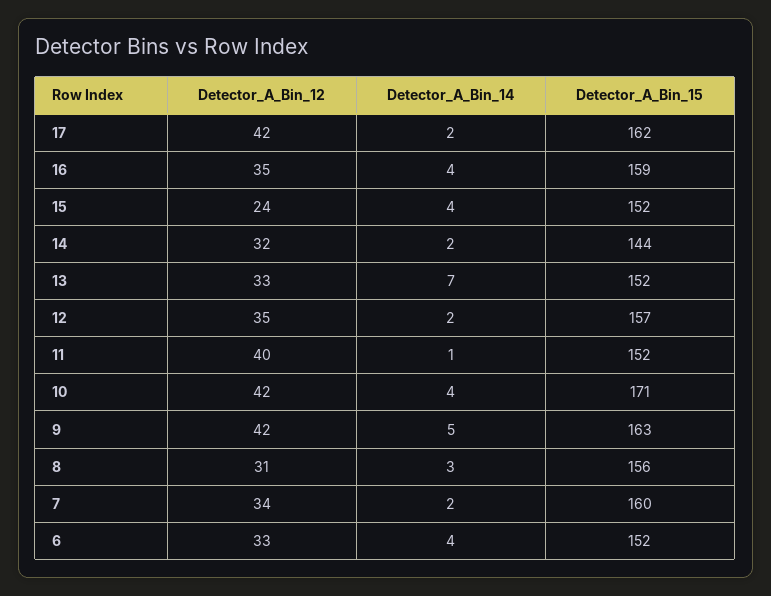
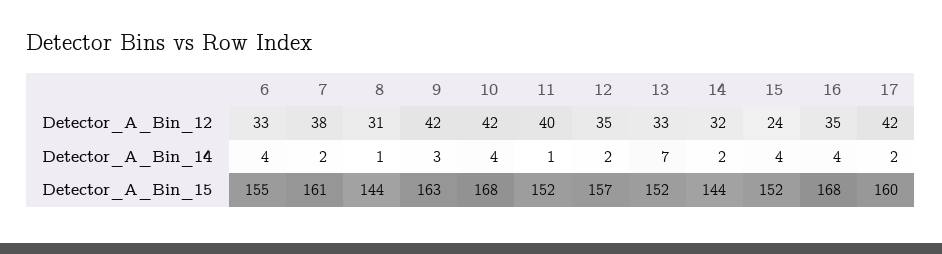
  {
    "Detector_A_Bin_12": {
      "17": 42,
      "16": 35,
      "15": 24,
      "14": 32,
      "13": 33,
      "12": 35,
      "11": 40,
      "10": 42,
      "9": 42,
      "8": 31,
-     "7": 34,
+     "7": 38,
      "6": 33
    },
    "Detector_A_Bin_14": {
      "17": 2,
      "16": 4,
      "15": 4,
      "14": 2,
      "13": 7,
      "12": 2,
      "11": 1,
      "10": 4,
-     "9": 5,
+     "9": 3,
-     "8": 3,
+     "8": 1,
      "7": 2,
      "6": 4
    },
    "Detector_A_Bin_15": {
-     "17": 162,
+     "17": 160,
-     "16": 159,
+     "16": 168,
      "15": 152,
      "14": 144,
      "13": 152,
      "12": 157,
      "11": 152,
-     "10": 171,
+     "10": 168,
      "9": 163,
-     "8": 156,
+     "8": 144,
-     "7": 160,
+     "7": 161,
-     "6": 152
+     "6": 155
    }
  }

